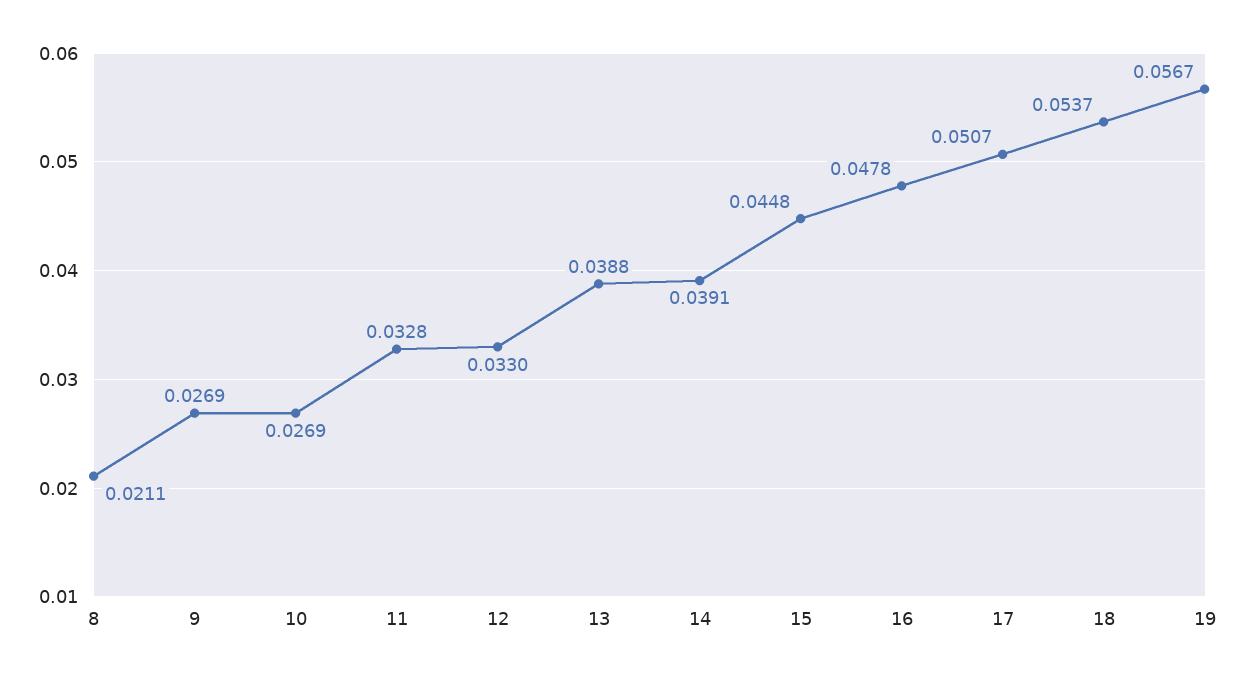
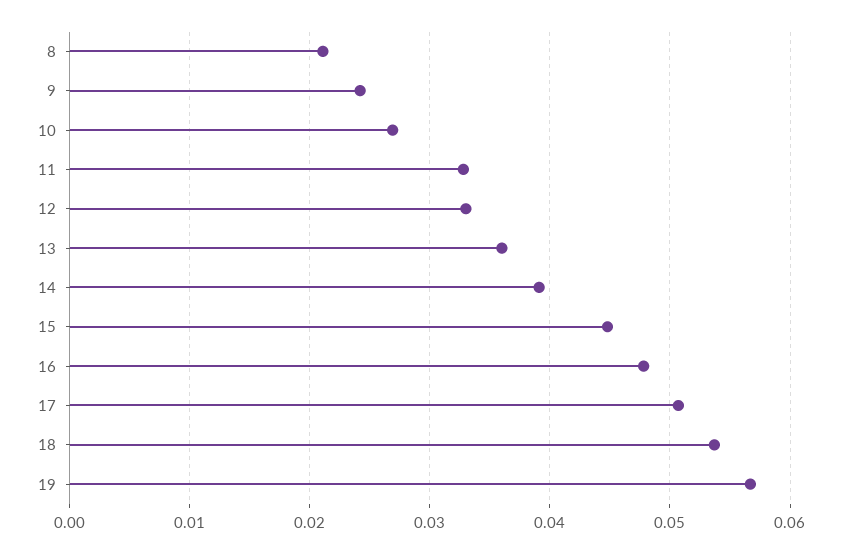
  {
    "8": 0.0211,
-   "9": 0.0269,
+   "9": 0.024,
    "10": 0.0269,
    "11": 0.0328,
    "12": 0.033,
-   "13": 0.0388,
+   "13": 0.036,
    "14": 0.0391,
    "15": 0.0448,
    "16": 0.0478,
    "17": 0.0507,
    "18": 0.0537,
    "19": 0.0567
  }

